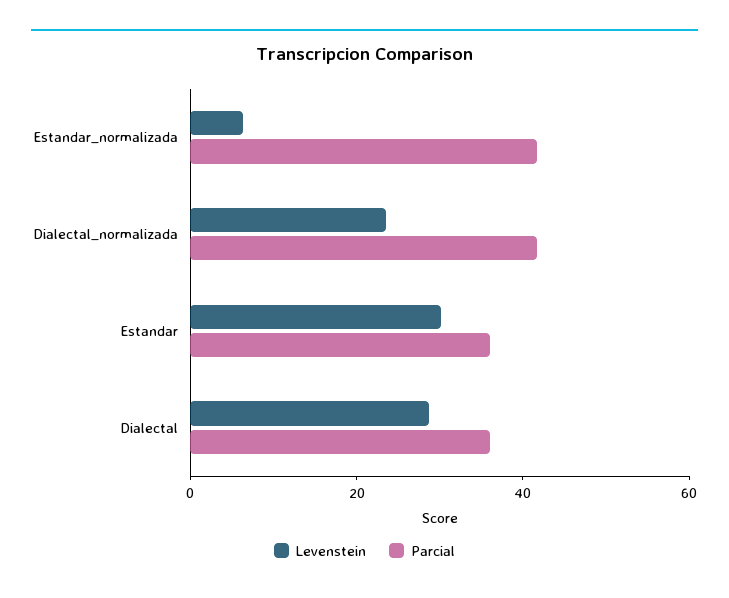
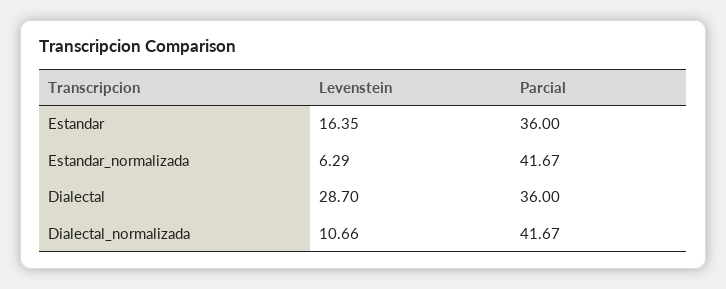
  {
    "Levenstein": {
      "Estandar_normalizada": 6.29,
-     "Dialectal_normalizada": 25,
+     "Dialectal_normalizada": 10.66,
-     "Estandar": 30,
+     "Estandar": 16.35,
      "Dialectal": 28.7
    },
    "Parcial": {
      "Estandar_normalizada": 41.67,
      "Dialectal_normalizada": 41.67,
      "Estandar": 36,
      "Dialectal": 36
    }
  }

